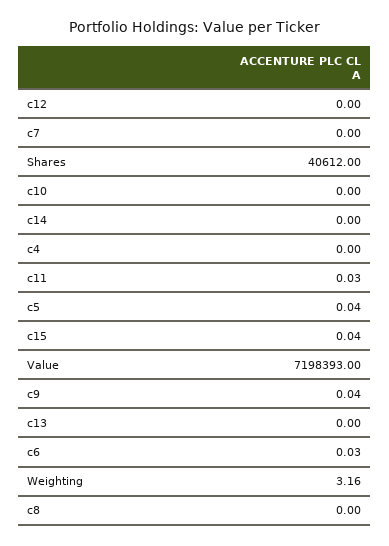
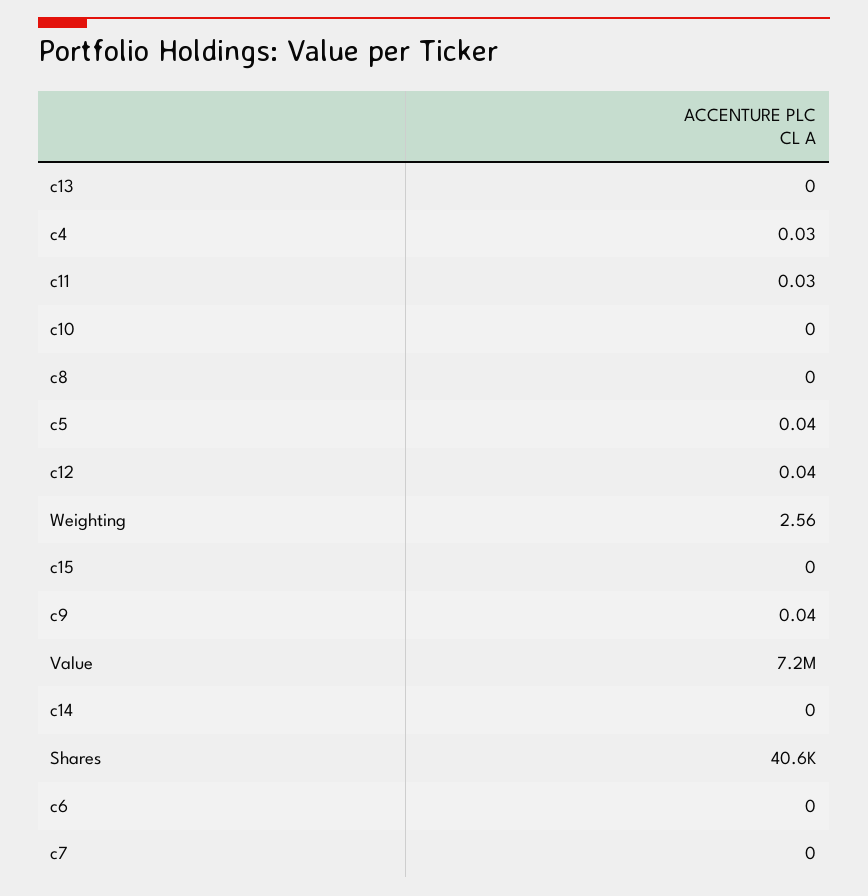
  {
-   "c12": 0,
+   "c12": 0.04,
    "c7": 0,
    "Shares": 40612,
    "c10": 0,
    "c14": 0,
-   "c4": 0,
+   "c4": 0.03,
    "c11": 0.03,
    "c5": 0.04,
-   "c15": 0.04,
+   "c15": 0,
    "Value": 7198393,
    "c9": 0.04,
    "c13": 0,
-   "c6": 0.03,
+   "c6": 0,
-   "Weighting": 3.16,
+   "Weighting": 2.56,
    "c8": 0
  }

